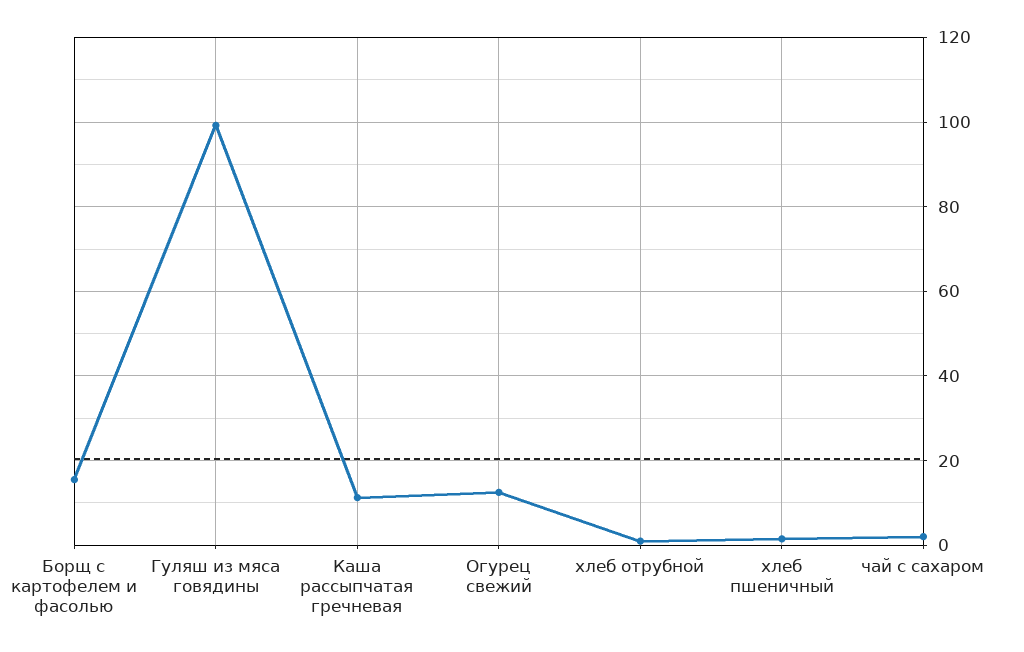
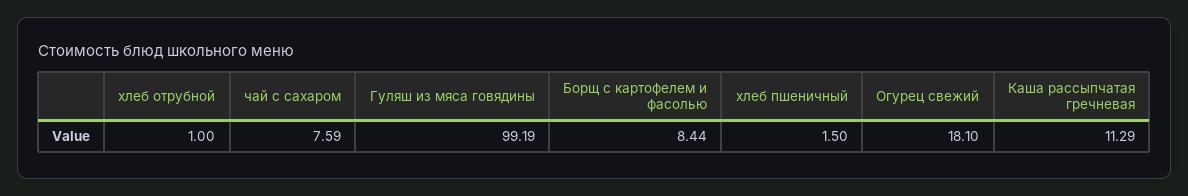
  {
-   "Борщ с картофелем и фасолью": 16,
+   "Борщ с картофелем и фасолью": 8.44,
    "Гуляш из мяса говядины": 99.19,
    "Каша рассыпчатая гречневая": 11.29,
-   "Огурец свежий": 12,
+   "Огурец свежий": 18.1,
    "хлеб отрубной": 1,
    "хлеб пшеничный": 1.5,
-   "чай с сахаром": 2
+   "чай с сахаром": 7.59
  }

